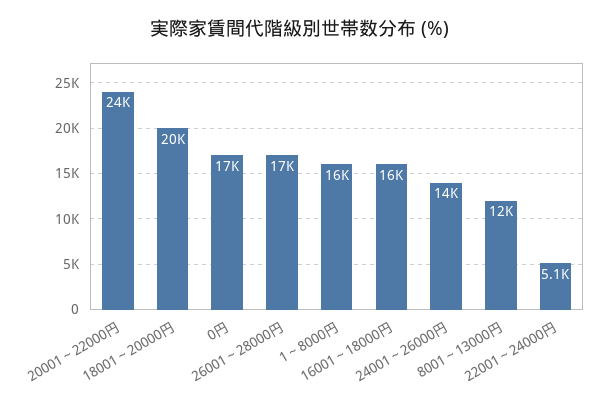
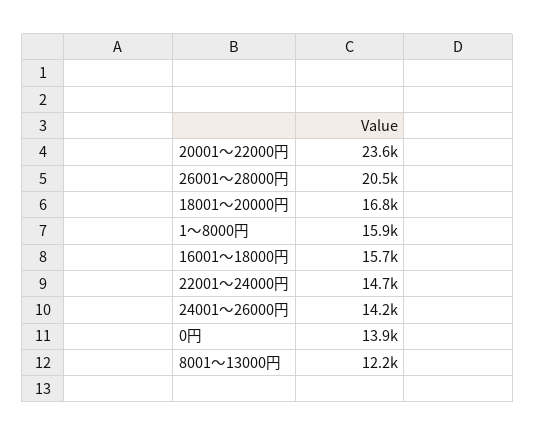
  {
    "20001～22000円": 23600,
-   "18001～20000円": 20000,
+   "18001～20000円": 16800,
-   "0円": 17000,
+   "0円": 13900,
-   "26001～28000円": 17000,
+   "26001～28000円": 20500,
    "1～8000円": 15900,
    "16001～18000円": 15700,
    "24001～26000円": 14200,
    "8001～13000円": 12200,
-   "22001～24000円": 5100
+   "22001～24000円": 14700
  }

